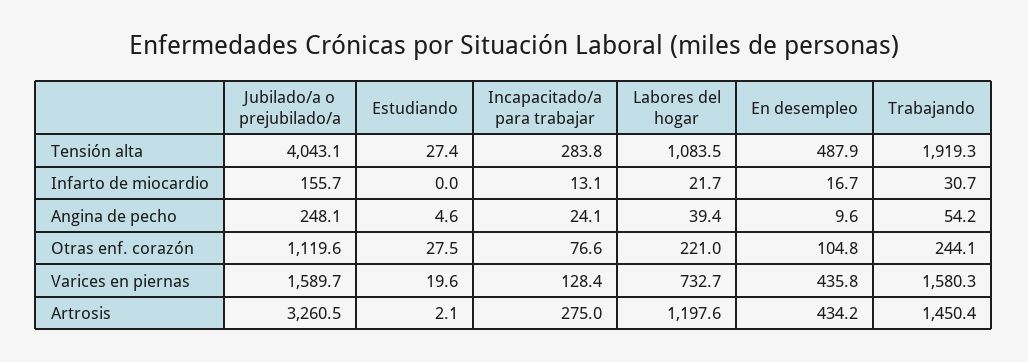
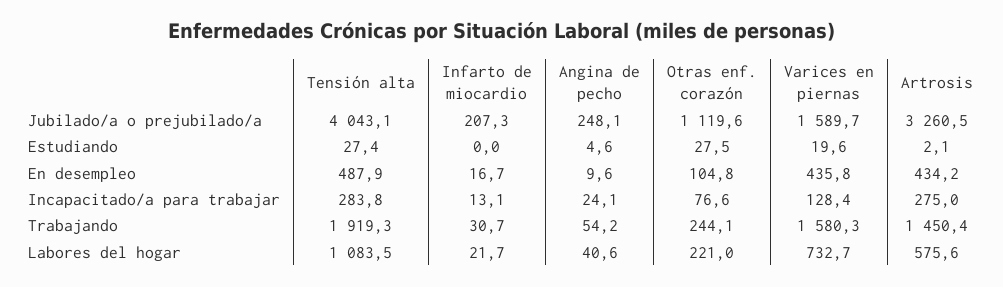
  {
    "Jubilado/a o prejubilado/a": {
      "Tensión alta": 4043.1,
-     "Infarto de miocardio": 155.7,
+     "Infarto de miocardio": 207.3,
      "Angina de pecho": 248.1,
      "Otras enf. corazón": 1119.6,
      "Varices en piernas": 1589.7,
      "Artrosis": 3260.5
    },
    "Estudiando": {
      "Tensión alta": 27.4,
      "Infarto de miocardio": 0,
      "Angina de pecho": 4.6,
      "Otras enf. corazón": 27.5,
      "Varices en piernas": 19.6,
      "Artrosis": 2.1
    },
    "Incapacitado/a para trabajar": {
      "Tensión alta": 283.8,
      "Infarto de miocardio": 13.1,
      "Angina de pecho": 24.1,
      "Otras enf. corazón": 76.6,
      "Varices en piernas": 128.4,
      "Artrosis": 275
    },
    "Labores del hogar": {
      "Tensión alta": 1083.5,
      "Infarto de miocardio": 21.7,
-     "Angina de pecho": 39.4,
+     "Angina de pecho": 40.6,
      "Otras enf. corazón": 221,
      "Varices en piernas": 732.7,
-     "Artrosis": 1197.6
+     "Artrosis": 575.6
    },
    "En desempleo": {
      "Tensión alta": 487.9,
      "Infarto de miocardio": 16.7,
      "Angina de pecho": 9.6,
      "Otras enf. corazón": 104.8,
      "Varices en piernas": 435.8,
      "Artrosis": 434.2
    },
    "Trabajando": {
      "Tensión alta": 1919.3,
      "Infarto de miocardio": 30.7,
      "Angina de pecho": 54.2,
      "Otras enf. corazón": 244.1,
      "Varices en piernas": 1580.3,
      "Artrosis": 1450.4
    }
  }

